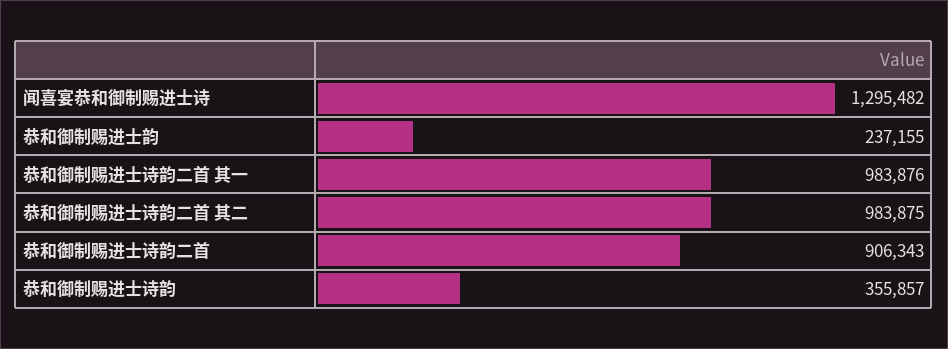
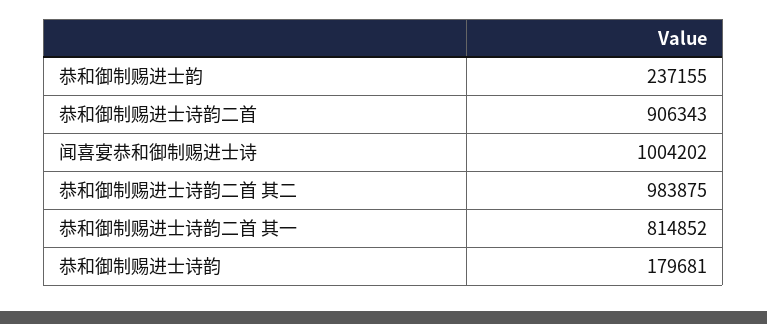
  {
-   "闻喜宴恭和御制赐进士诗": 1295482,
+   "闻喜宴恭和御制赐进士诗": 1004202,
    "恭和御制赐进士韵": 237155,
-   "恭和御制赐进士诗韵二首 其一": 983876,
+   "恭和御制赐进士诗韵二首 其一": 814852,
    "恭和御制赐进士诗韵二首 其二": 983875,
    "恭和御制赐进士诗韵二首": 906343,
-   "恭和御制赐进士诗韵": 355857
+   "恭和御制赐进士诗韵": 179681
  }

